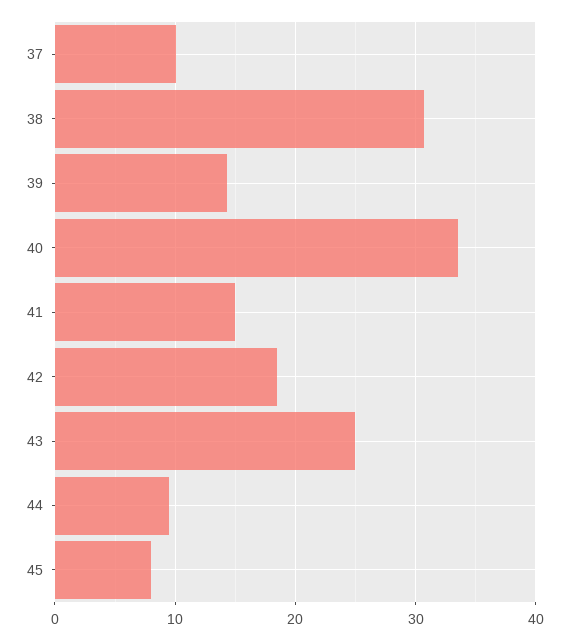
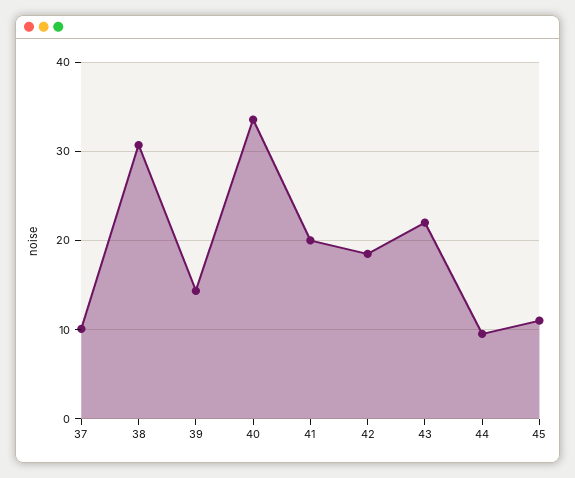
  {
    "37": 10,
    "38": 31,
    "39": 14,
    "40": 34,
-   "41": 15,
+   "41": 20,
    "42": 19,
-   "43": 25,
+   "43": 22,
    "44": 10,
-   "45": 8
+   "45": 11
  }

